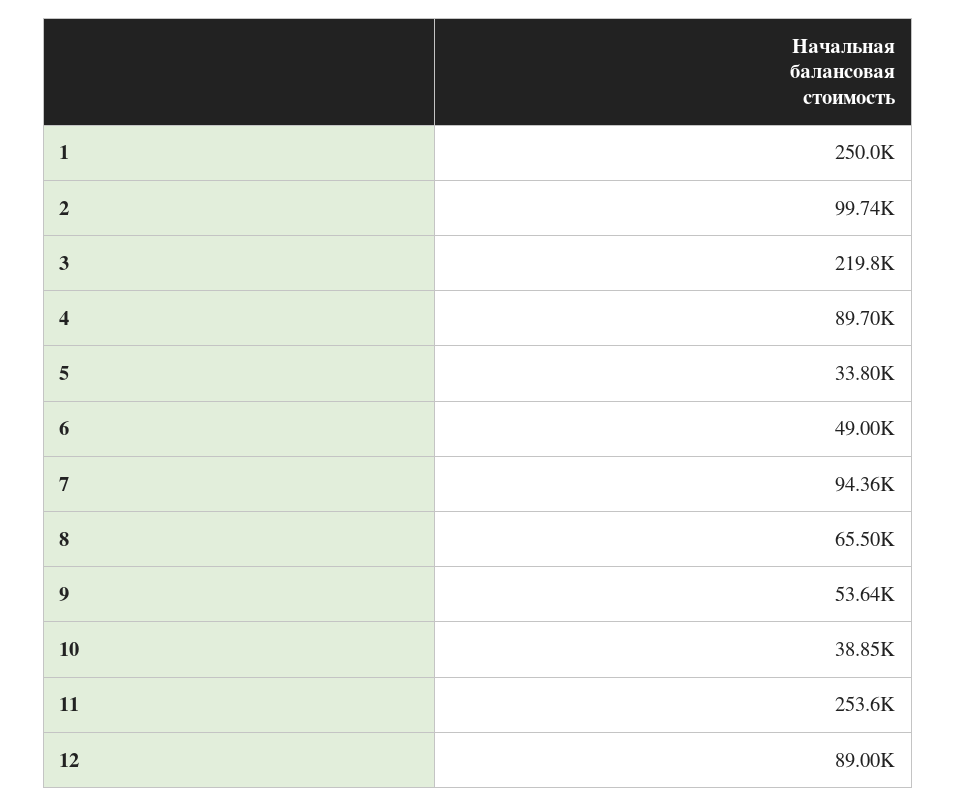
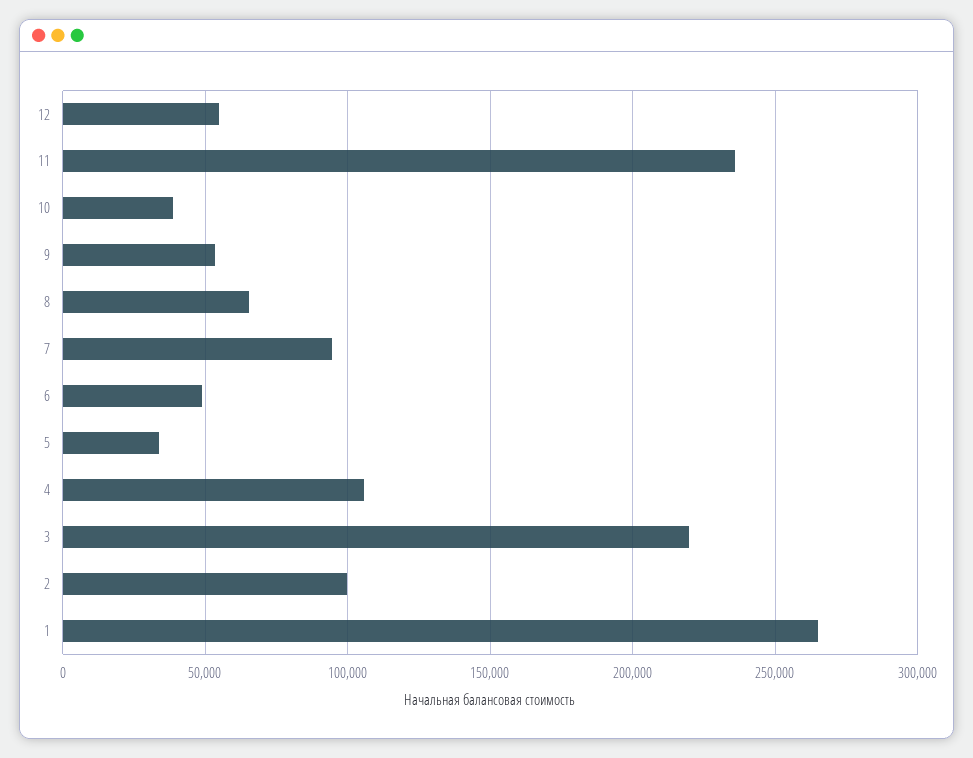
  {
-   "1": 250000,
+   "1": 265000,
    "2": 99740,
    "3": 219800,
-   "4": 89700,
+   "4": 105000,
    "5": 33800,
    "6": 49000,
    "7": 94360,
    "8": 65500,
    "9": 53640,
    "10": 38850,
-   "11": 253600,
+   "11": 235000,
-   "12": 89000
+   "12": 55000
  }

